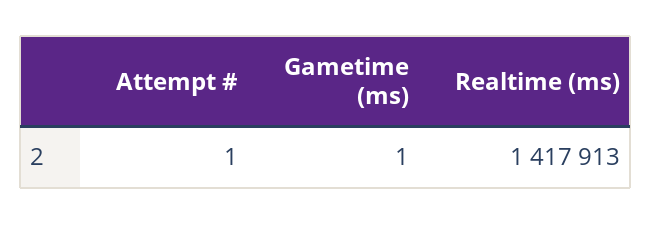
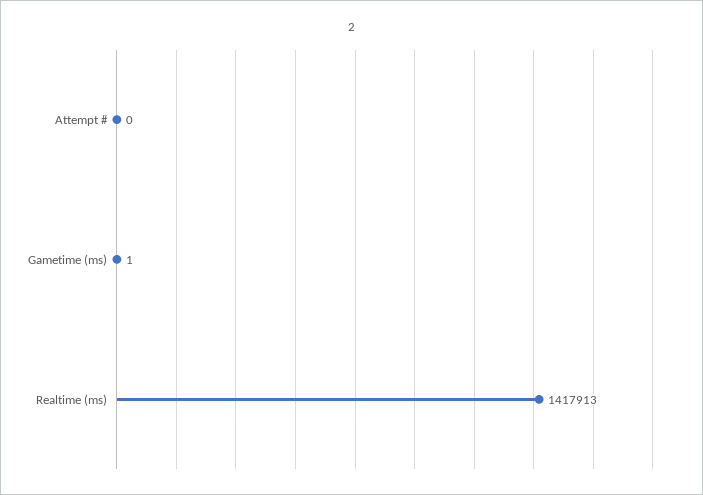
  {
-   "Attempt #": 1,
+   "Attempt #": 0,
    "Gametime (ms)": 1,
    "Realtime (ms)": 1417913
  }

